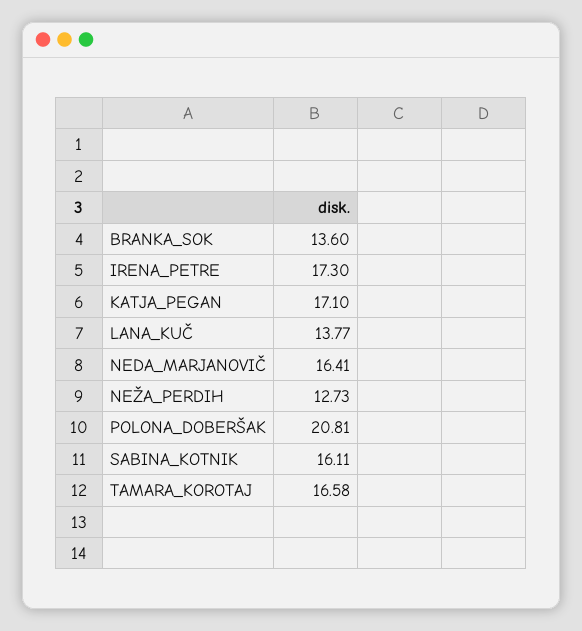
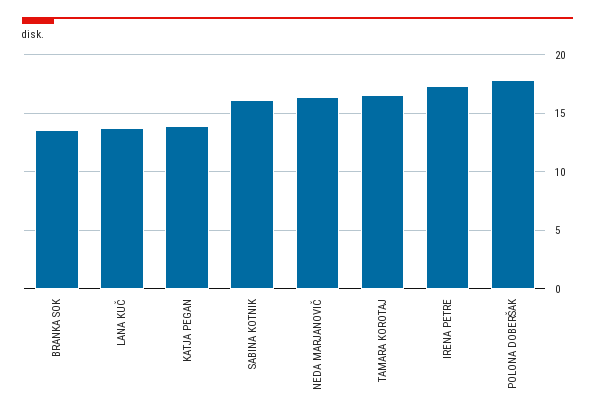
  {
    "BRANKA_SOK": 13.6,
    "IRENA_PETRE": 17.3,
-   "KATJA_PEGAN": 17.1,
+   "KATJA_PEGAN": 14,
    "LANA_KUČ": 13.77,
    "NEDA_MARJANOVIČ": 16.41,
-   "NEŽA_PERDIH": 12.73,
-   "POLONA_DOBERŠAK": 20.81,
+   "POLONA_DOBERŠAK": 18,
    "SABINA_KOTNIK": 16.11,
    "TAMARA_KOROTAJ": 16.58
  }

